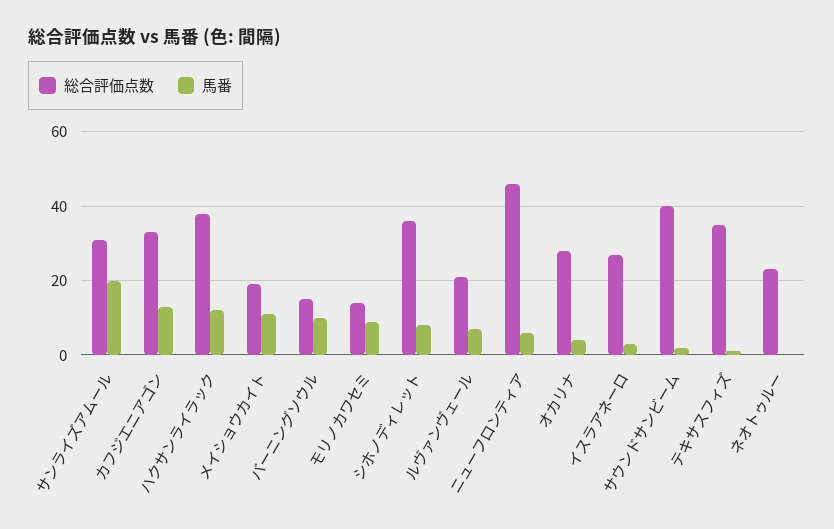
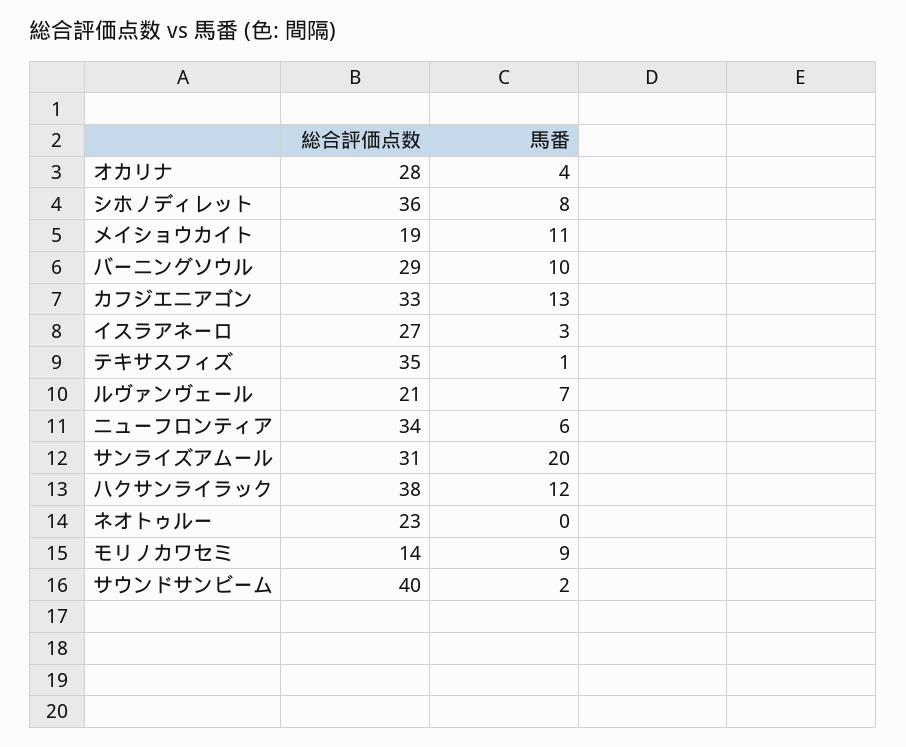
  {
    "総合評価点数": {
      "サンライズアムール": 31,
      "カフジエニアゴン": 33,
      "ハクサンライラック": 38,
      "メイショウカイト": 19,
-     "バーニングソウル": 15,
+     "バーニングソウル": 29,
      "モリノカワセミ": 14,
      "シホノディレット": 36,
      "ルヴァンヴェール": 21,
-     "ニューフロンティア": 45,
+     "ニューフロンティア": 34,
      "オカリナ": 28,
      "イスラアネーロ": 27,
      "サウンドサンビーム": 40,
      "テキサスフィズ": 35,
      "ネオトゥルー": 23
    },
    "馬番": {
      "サンライズアムール": 20,
      "カフジエニアゴン": 13,
      "ハクサンライラック": 12,
      "メイショウカイト": 11,
      "バーニングソウル": 10,
      "モリノカワセミ": 9,
      "シホノディレット": 8,
      "ルヴァンヴェール": 7,
      "ニューフロンティア": 6,
      "オカリナ": 4,
      "イスラアネーロ": 3,
      "サウンドサンビーム": 2,
      "テキサスフィズ": 1,
      "ネオトゥルー": 0
    }
  }

